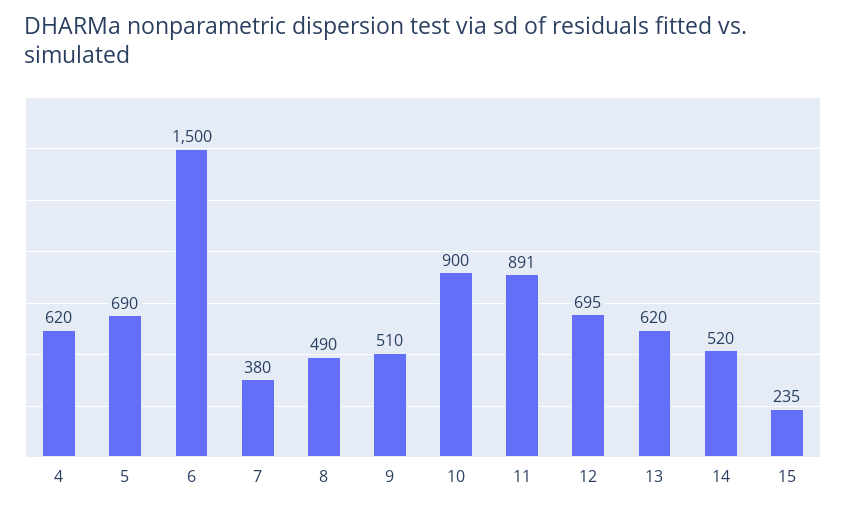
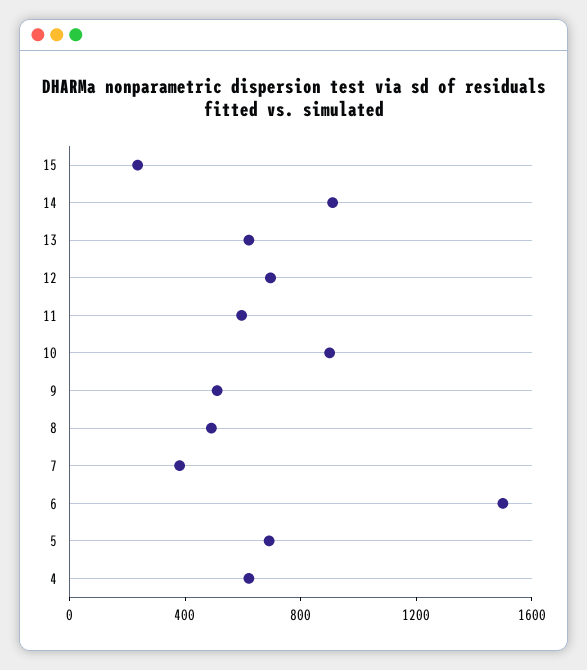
  {
    "4": 620,
    "5": 690,
    "6": 1500,
    "7": 380,
    "8": 490,
    "9": 510,
    "10": 900,
-   "11": 891,
+   "11": 600,
    "12": 695,
    "13": 620,
-   "14": 520,
+   "14": 900,
    "15": 235
  }

